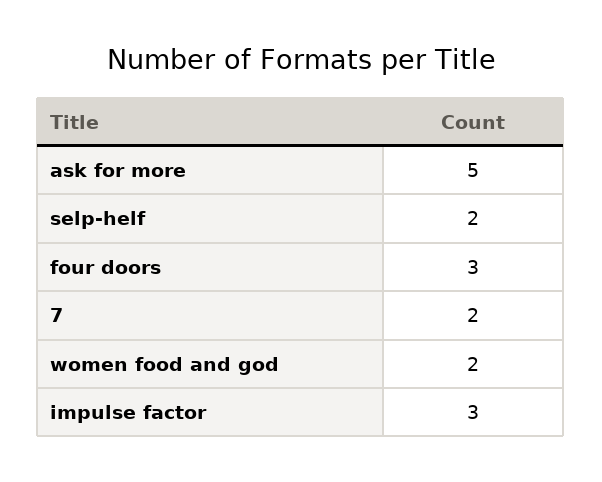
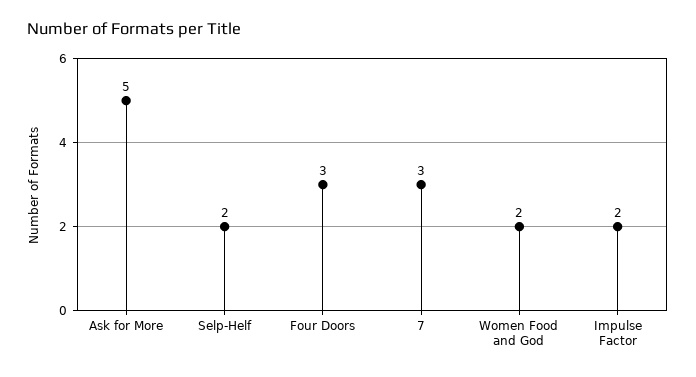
  {
    "ask for more": 5,
    "selp-helf": 2,
    "four doors": 3,
-   "7": 2,
+   "7": 3,
    "women food and god": 2,
-   "impulse factor": 3
+   "impulse factor": 2
  }

